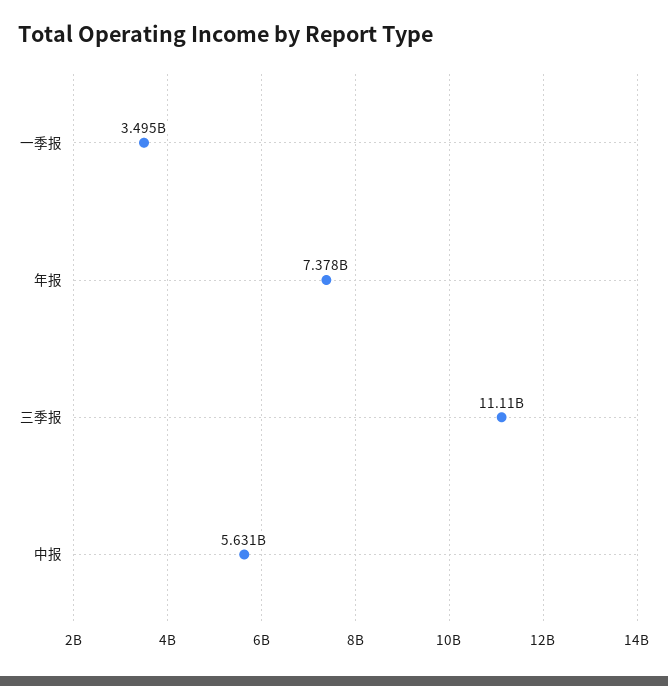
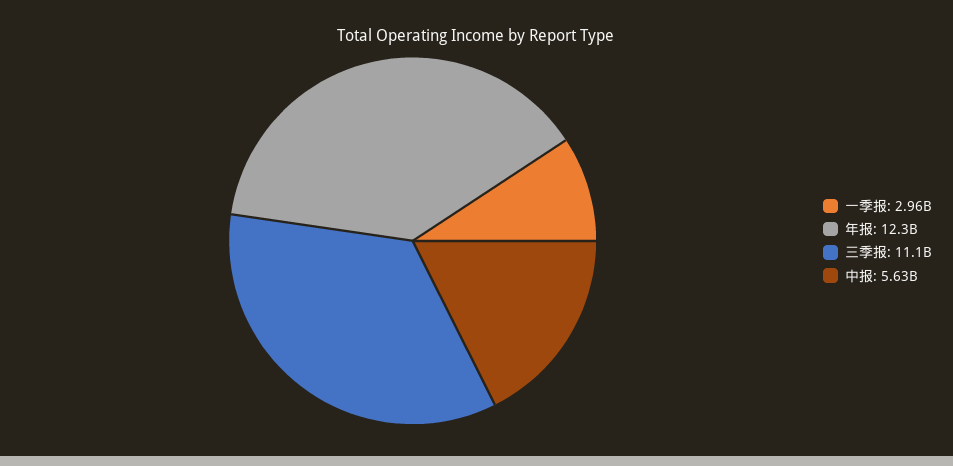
  {
-   "一季报": 3495000000,
+   "一季报": 2960000000,
-   "年报": 7378000000,
+   "年报": 12300000000,
    "三季报": 11110000000,
    "中报": 5631000000
  }

